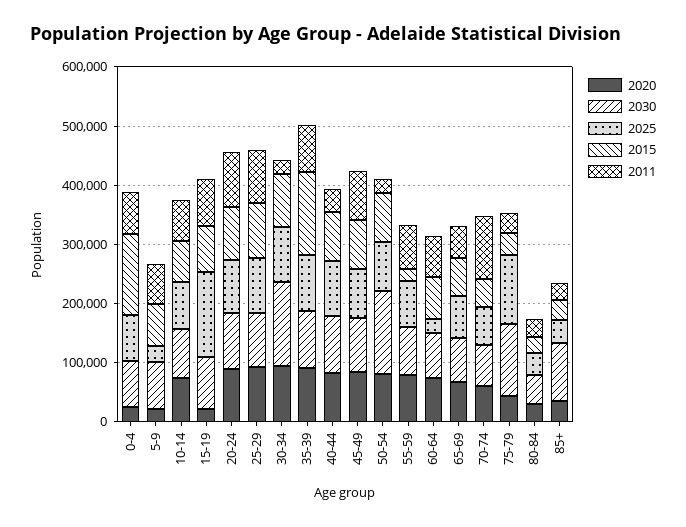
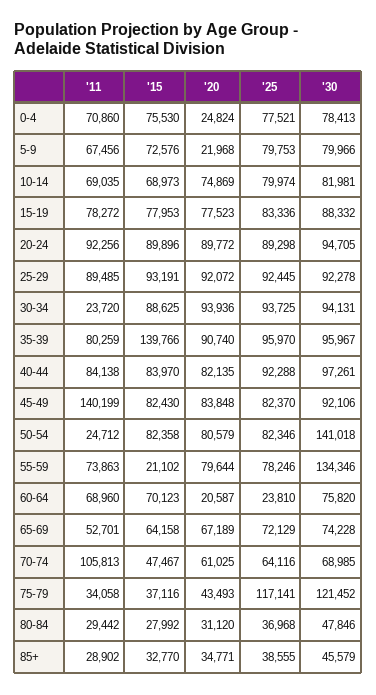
  {
    "2020": {
      "0-4": 24824,
      "5-9": 21968,
      "10-14": 74869,
-     "15-19": 20000,
+     "15-19": 77523,
      "20-24": 89772,
      "25-29": 92072,
      "30-34": 93936,
      "35-39": 90740,
      "40-44": 82135,
      "45-49": 83848,
      "50-54": 80579,
      "55-59": 79644,
-     "60-64": 80000,
+     "60-64": 20587,
      "65-69": 67189,
      "70-74": 61025,
      "75-79": 43493,
      "80-84": 31120,
      "85+": 34771
    },
    "2030": {
      "0-4": 78413,
      "5-9": 79966,
      "10-14": 81981,
      "15-19": 88332,
      "20-24": 94705,
      "25-29": 92278,
-     "30-34": 140000,
+     "30-34": 94131,
      "35-39": 95967,
      "40-44": 97261,
      "45-49": 92106,
      "50-54": 141018,
-     "55-59": 80000,
+     "55-59": 134346,
      "60-64": 75820,
      "65-69": 74228,
      "70-74": 68985,
      "75-79": 121452,
      "80-84": 47846,
-     "85+": 100000
+     "85+": 45579
    },
    "2025": {
      "0-4": 77521,
-     "5-9": 20000,
+     "5-9": 79753,
      "10-14": 79974,
-     "15-19": 140000,
+     "15-19": 83336,
      "20-24": 89298,
      "25-29": 92445,
      "30-34": 93725,
      "35-39": 95970,
      "40-44": 92288,
      "45-49": 82370,
      "50-54": 82346,
      "55-59": 78246,
      "60-64": 23810,
      "65-69": 72129,
      "70-74": 64116,
      "75-79": 117141,
      "80-84": 36968,
      "85+": 38555
    },
    "2015": {
-     "0-4": 140000,
+     "0-4": 75530,
      "5-9": 72576,
      "10-14": 68973,
      "15-19": 77953,
      "20-24": 89896,
      "25-29": 93191,
      "30-34": 88625,
      "35-39": 139766,
      "40-44": 83970,
      "45-49": 82430,
      "50-54": 82358,
      "55-59": 21102,
      "60-64": 70123,
      "65-69": 64158,
      "70-74": 47467,
      "75-79": 37116,
      "80-84": 27992,
      "85+": 32770
    },
    "2011": {
      "0-4": 70860,
      "5-9": 67456,
      "10-14": 69035,
      "15-19": 78272,
      "20-24": 92256,
      "25-29": 89485,
      "30-34": 23720,
      "35-39": 80259,
-     "40-44": 40000,
+     "40-44": 84138,
-     "45-49": 80000,
+     "45-49": 140199,
      "50-54": 24712,
      "55-59": 73863,
      "60-64": 68960,
      "65-69": 52701,
      "70-74": 105813,
      "75-79": 34058,
      "80-84": 29442,
      "85+": 28902
    }
  }

